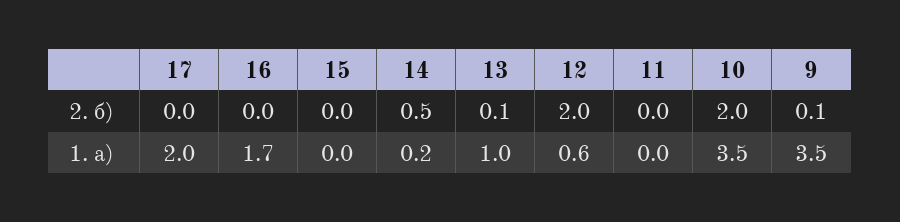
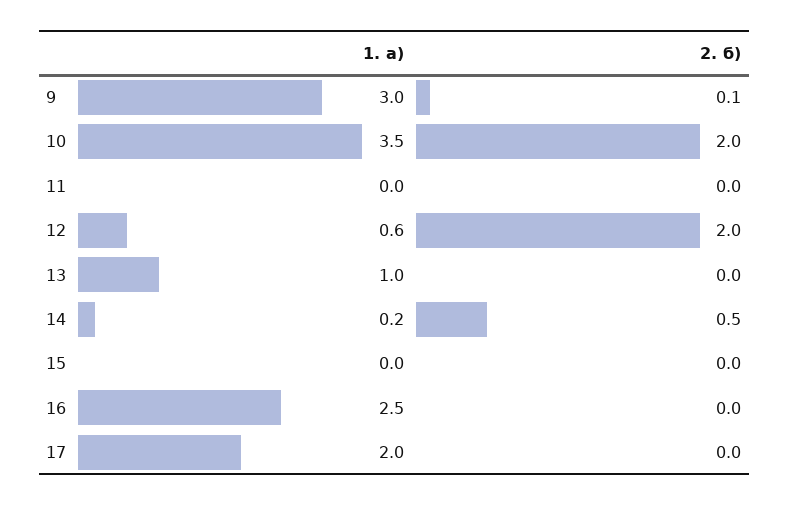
  {
    "17": {
      "2. б)": 0,
      "1. а)": 2
    },
    "16": {
      "2. б)": 0,
-     "1. а)": 1.7
+     "1. а)": 2.5
    },
    "15": {
      "2. б)": 0,
      "1. а)": 0
    },
    "14": {
      "2. б)": 0.5,
      "1. а)": 0.2
    },
    "13": {
-     "2. б)": 0.1,
+     "2. б)": 0,
      "1. а)": 1
    },
    "12": {
      "2. б)": 2,
      "1. а)": 0.6
    },
    "11": {
      "2. б)": 0,
      "1. а)": 0
    },
    "10": {
      "2. б)": 2,
      "1. а)": 3.5
    },
    "9": {
      "2. б)": 0.1,
-     "1. а)": 3.5
+     "1. а)": 3
    }
  }

